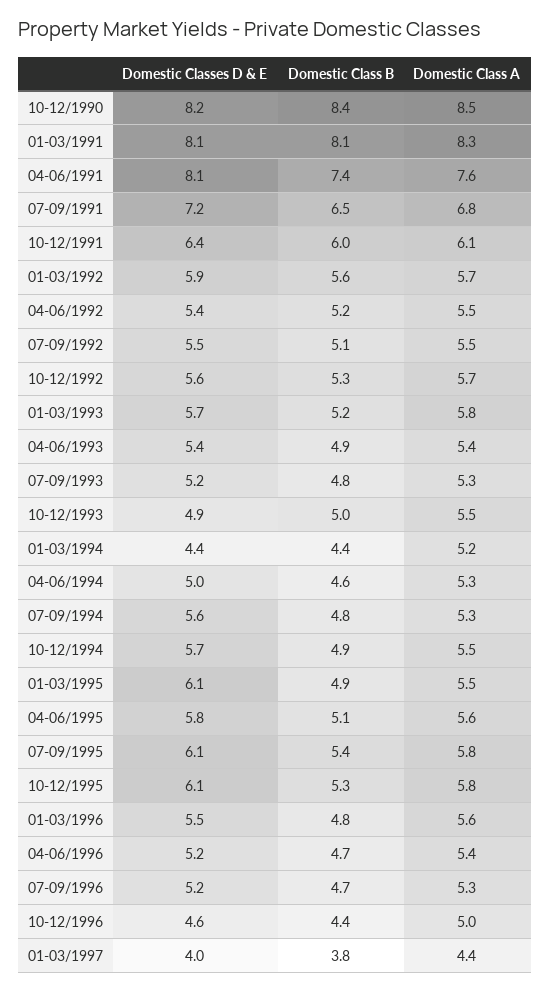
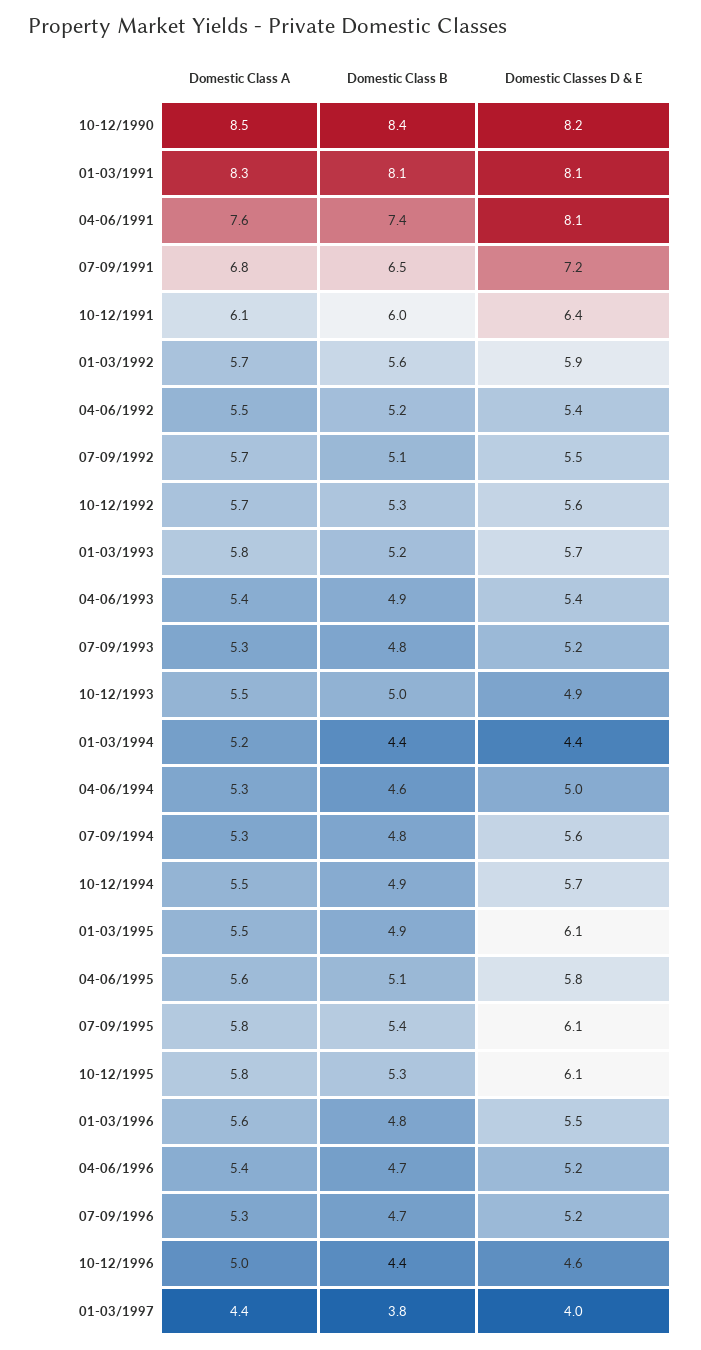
  {
    "Domestic Classes D & E": {
      "10-12/1990": 8.2,
      "01-03/1991": 8.1,
      "04-06/1991": 8.1,
      "07-09/1991": 7.2,
      "10-12/1991": 6.4,
      "01-03/1992": 5.9,
      "04-06/1992": 5.4,
      "07-09/1992": 5.5,
      "10-12/1992": 5.6,
      "01-03/1993": 5.7,
      "04-06/1993": 5.4,
      "07-09/1993": 5.2,
      "10-12/1993": 4.9,
      "01-03/1994": 4.4,
      "04-06/1994": 5,
      "07-09/1994": 5.6,
      "10-12/1994": 5.7,
      "01-03/1995": 6.1,
      "04-06/1995": 5.8,
      "07-09/1995": 6.1,
      "10-12/1995": 6.1,
      "01-03/1996": 5.5,
      "04-06/1996": 5.2,
      "07-09/1996": 5.2,
      "10-12/1996": 4.6,
      "01-03/1997": 4
    },
    "Domestic Class B": {
      "10-12/1990": 8.4,
      "01-03/1991": 8.1,
      "04-06/1991": 7.4,
      "07-09/1991": 6.5,
      "10-12/1991": 6,
      "01-03/1992": 5.6,
      "04-06/1992": 5.2,
      "07-09/1992": 5.1,
      "10-12/1992": 5.3,
      "01-03/1993": 5.2,
      "04-06/1993": 4.9,
      "07-09/1993": 4.8,
      "10-12/1993": 5,
      "01-03/1994": 4.4,
      "04-06/1994": 4.6,
      "07-09/1994": 4.8,
      "10-12/1994": 4.9,
      "01-03/1995": 4.9,
      "04-06/1995": 5.1,
      "07-09/1995": 5.4,
      "10-12/1995": 5.3,
      "01-03/1996": 4.8,
      "04-06/1996": 4.7,
      "07-09/1996": 4.7,
      "10-12/1996": 4.4,
      "01-03/1997": 3.8
    },
    "Domestic Class A": {
      "10-12/1990": 8.5,
      "01-03/1991": 8.3,
      "04-06/1991": 7.6,
      "07-09/1991": 6.8,
      "10-12/1991": 6.1,
      "01-03/1992": 5.7,
      "04-06/1992": 5.5,
-     "07-09/1992": 5.5,
+     "07-09/1992": 5.7,
      "10-12/1992": 5.7,
      "01-03/1993": 5.8,
      "04-06/1993": 5.4,
      "07-09/1993": 5.3,
      "10-12/1993": 5.5,
      "01-03/1994": 5.2,
      "04-06/1994": 5.3,
      "07-09/1994": 5.3,
      "10-12/1994": 5.5,
      "01-03/1995": 5.5,
      "04-06/1995": 5.6,
      "07-09/1995": 5.8,
      "10-12/1995": 5.8,
      "01-03/1996": 5.6,
      "04-06/1996": 5.4,
      "07-09/1996": 5.3,
      "10-12/1996": 5,
      "01-03/1997": 4.4
    }
  }

